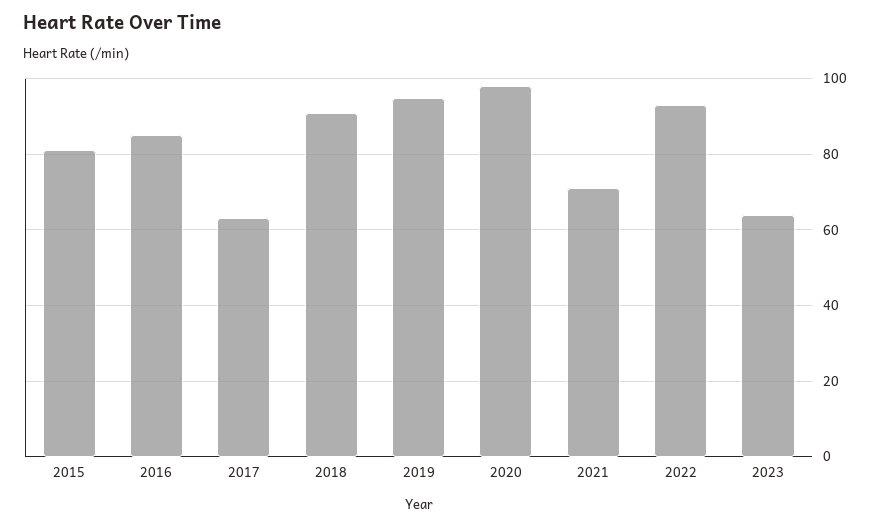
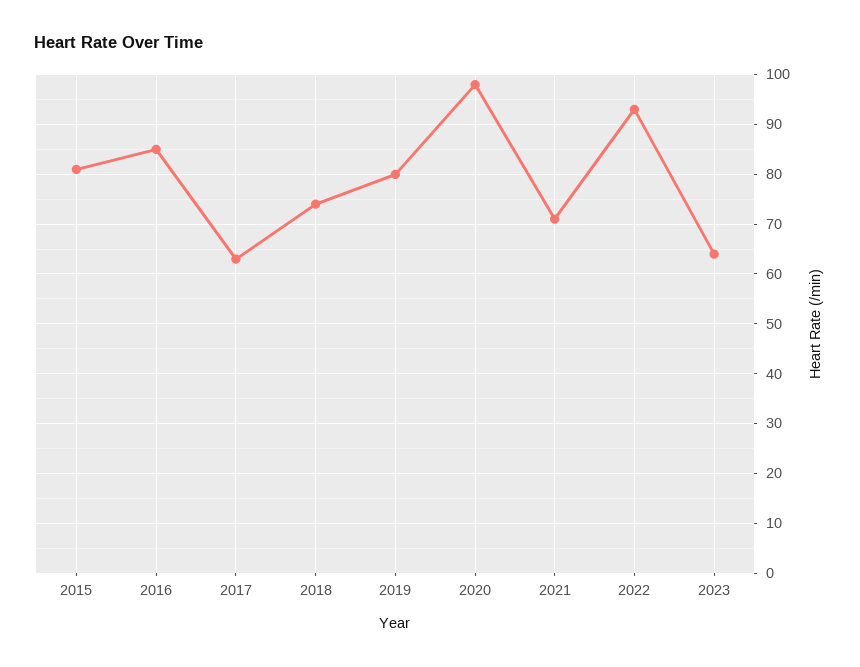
  {
    "2015": 80,
    "2016": 85,
    "2017": 65,
-   "2018": 90,
+   "2018": 75,
-   "2019": 95,
+   "2019": 80,
    "2020": 100,
    "2021": 70,
    "2022": 95,
    "2023": 65
  }

